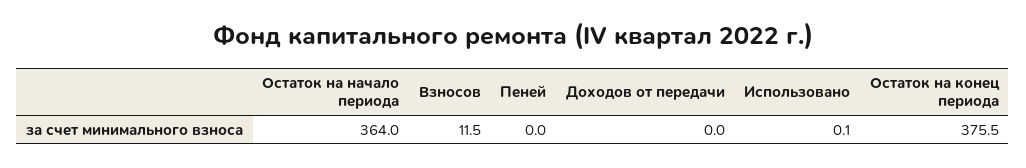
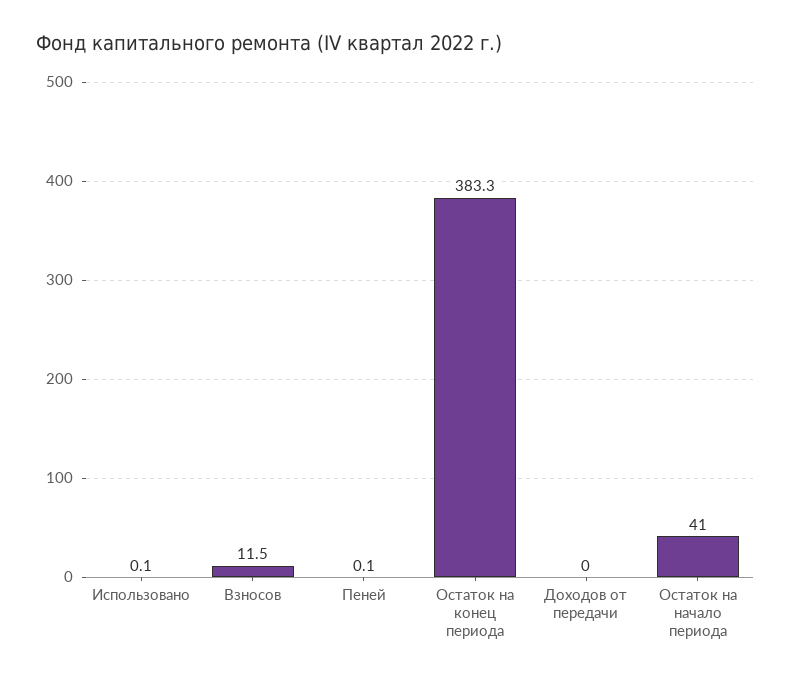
  {
-   "Остаток на начало периода": 364,
+   "Остаток на начало периода": 41,
    "Взносов": 11.5,
-   "Пеней": 0,
+   "Пеней": 0.1,
    "Доходов от передачи": 0,
    "Использовано": 0.1,
-   "Остаток на конец периода": 375.5
+   "Остаток на конец периода": 383.3
  }

